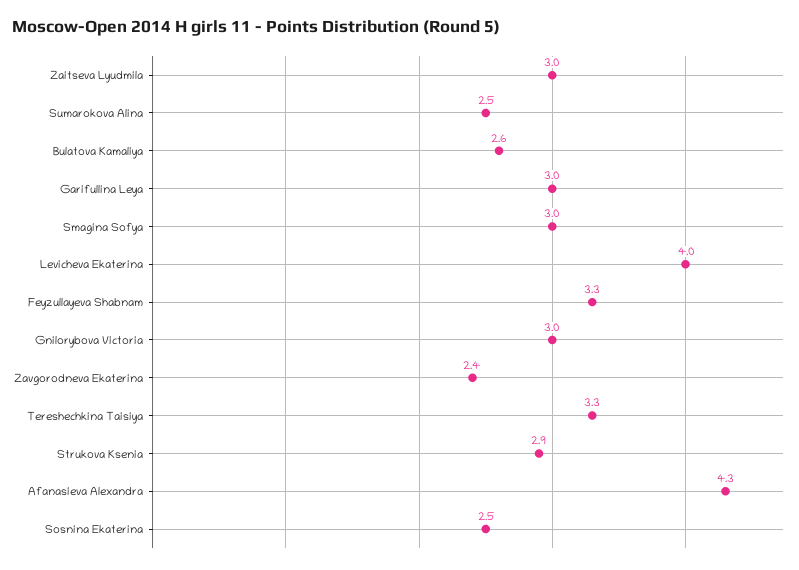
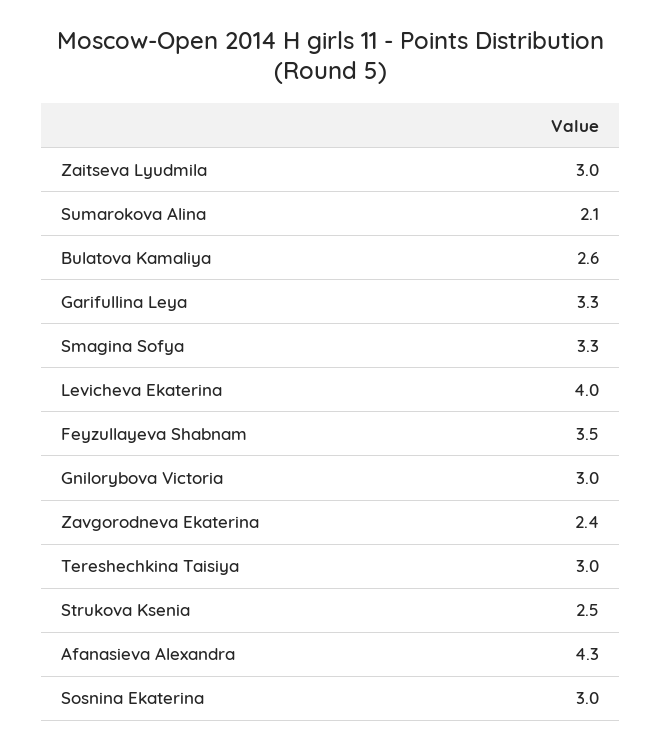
  {
    "Zaitseva Lyudmila": 3,
-   "Sumarokova Alina": 2.5,
+   "Sumarokova Alina": 2.1,
    "Bulatova Kamaliya": 2.6,
-   "Garifullina Leya": 3,
+   "Garifullina Leya": 3.3,
-   "Smagina Sofya": 3,
+   "Smagina Sofya": 3.3,
    "Levicheva Ekaterina": 4,
-   "Feyzullayeva Shabnam": 3.3,
+   "Feyzullayeva Shabnam": 3.5,
    "Gnilorybova Victoria": 3,
    "Zavgorodneva Ekaterina": 2.4,
-   "Tereshechkina Taisiya": 3.3,
+   "Tereshechkina Taisiya": 3,
-   "Strukova Ksenia": 2.9,
+   "Strukova Ksenia": 2.5,
    "Afanasieva Alexandra": 4.3,
-   "Sosnina Ekaterina": 2.5
+   "Sosnina Ekaterina": 3
  }

